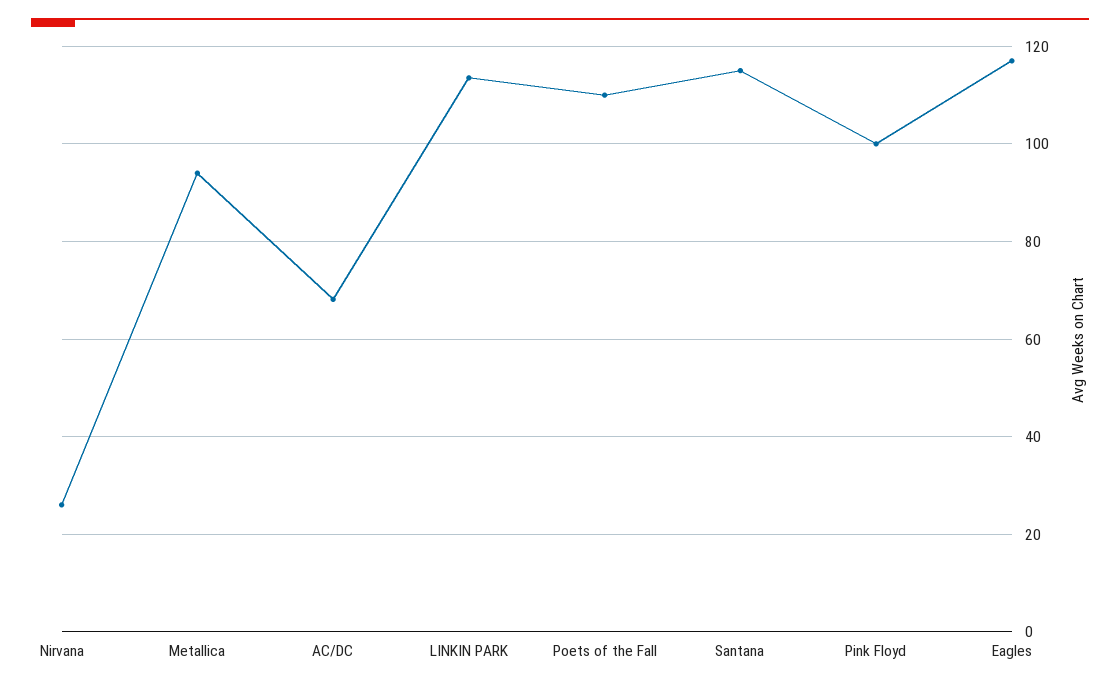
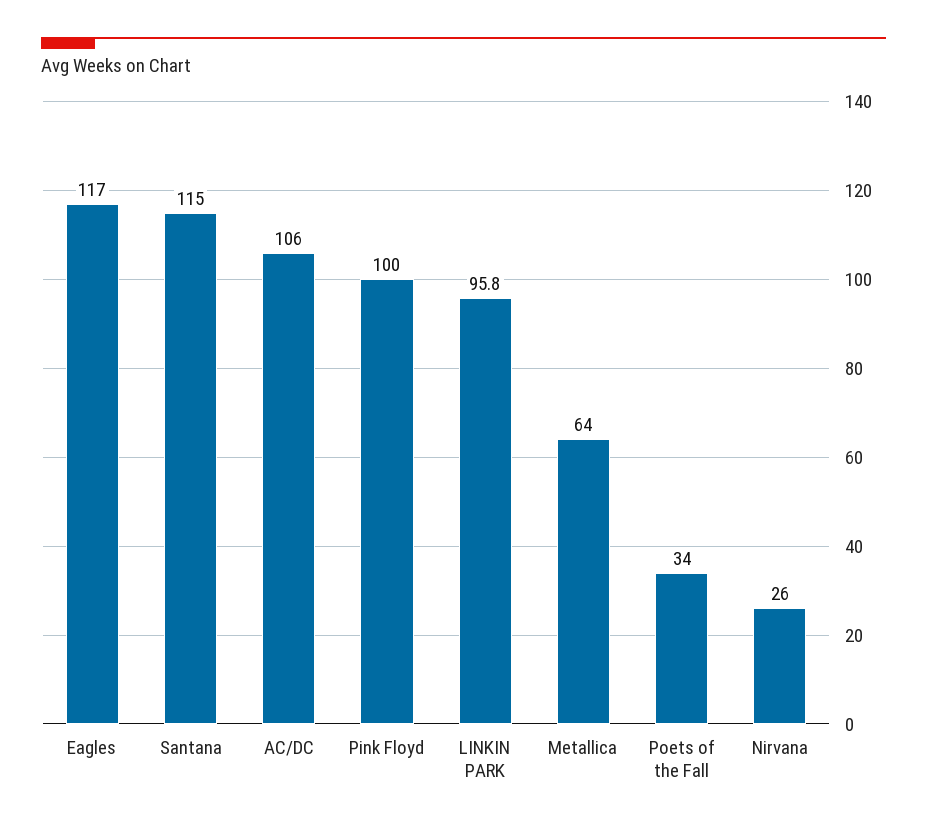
  {
    "Nirvana": 26,
-   "Metallica": 94,
+   "Metallica": 64,
-   "AC/DC": 68,
+   "AC/DC": 106,
-   "LINKIN PARK": 114,
+   "LINKIN PARK": 95.8,
-   "Poets of the Fall": 110,
+   "Poets of the Fall": 34,
    "Santana": 115,
    "Pink Floyd": 100,
    "Eagles": 117
  }

